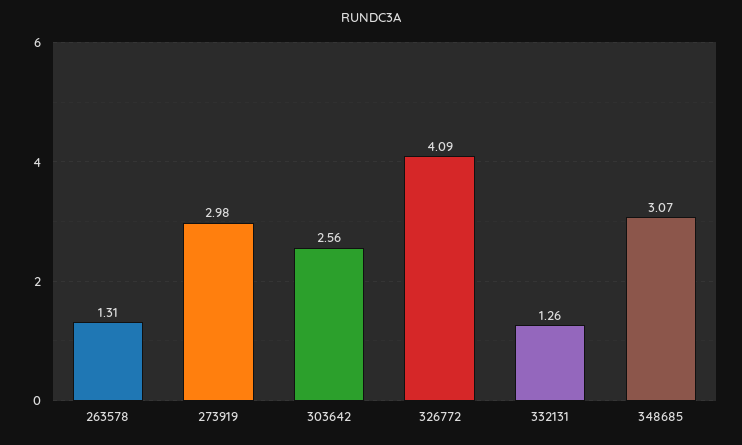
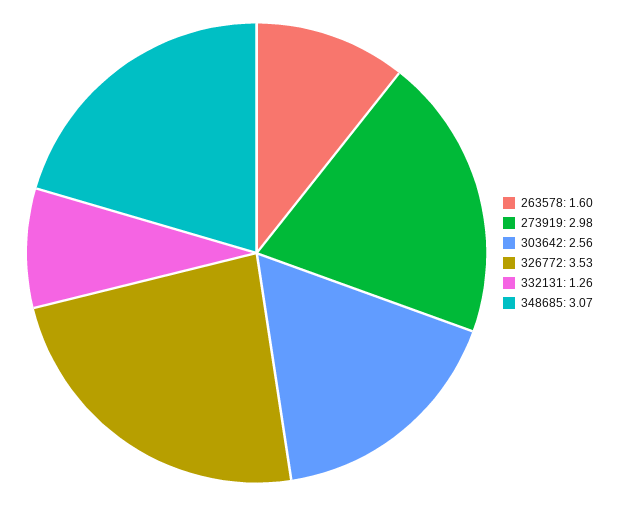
  {
-   "263578": 1.31,
+   "263578": 1.6,
    "273919": 2.98,
    "303642": 2.56,
-   "326772": 4.09,
+   "326772": 3.53,
    "332131": 1.26,
    "348685": 3.07
  }

